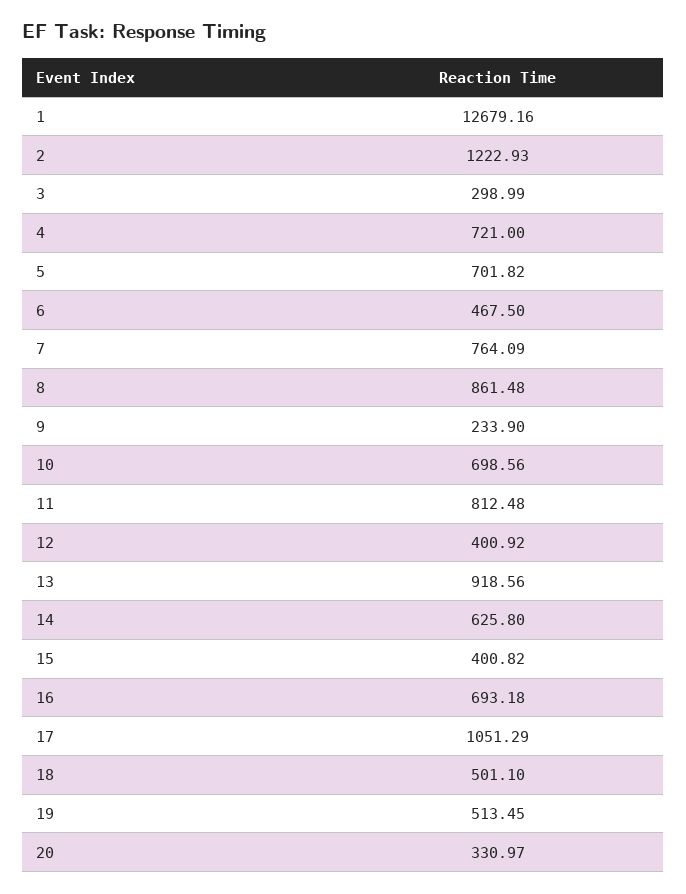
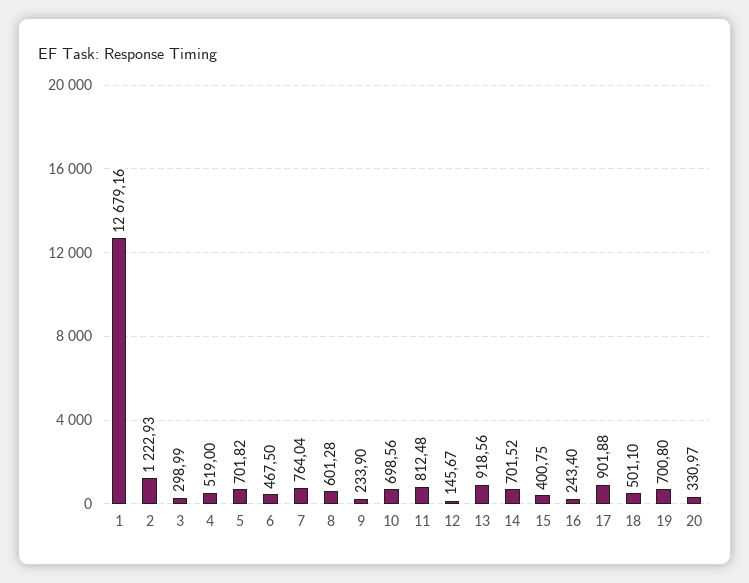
  {
    "1": 12679.16,
    "2": 1222.93,
    "3": 298.99,
-   "4": 721,
+   "4": 519,
    "5": 701.82,
    "6": 467.5,
-   "7": 764.09,
+   "7": 764.04,
-   "8": 861.48,
+   "8": 601.28,
    "9": 233.9,
    "10": 698.56,
    "11": 812.48,
-   "12": 400.92,
+   "12": 145.67,
    "13": 918.56,
-   "14": 625.8,
+   "14": 701.52,
-   "15": 400.82,
+   "15": 400.75,
-   "16": 693.18,
+   "16": 243.4,
-   "17": 1051.29,
+   "17": 901.88,
    "18": 501.1,
-   "19": 513.45,
+   "19": 700.8,
    "20": 330.97
  }

